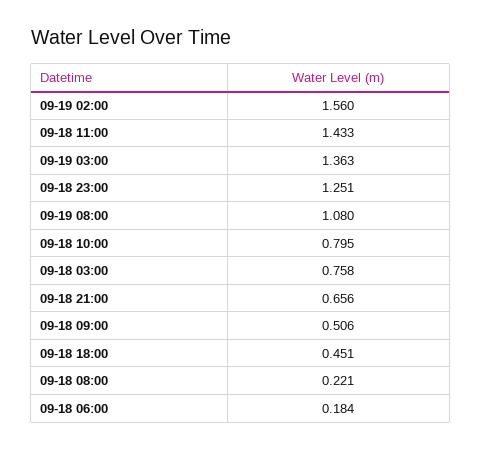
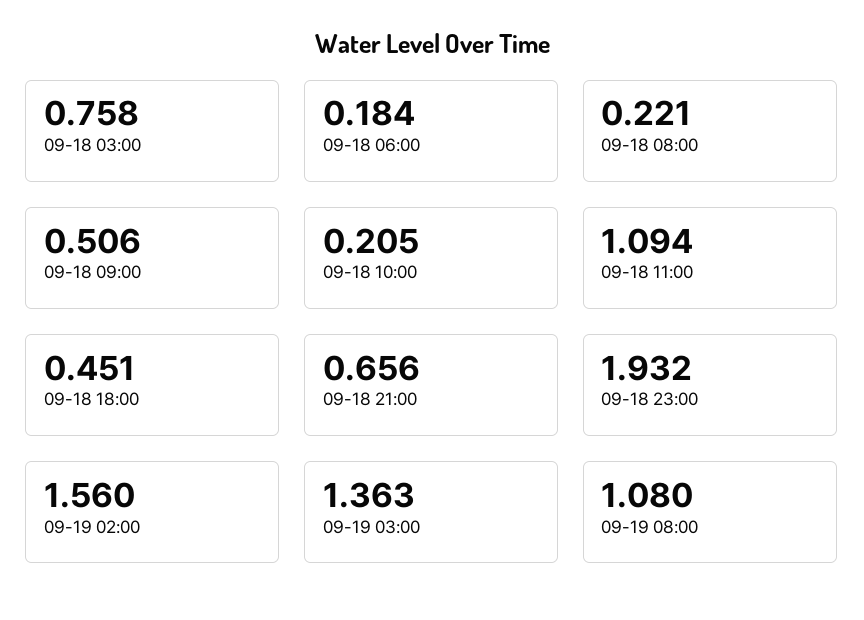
  {
    "09-19 02:00": 1.56,
-   "09-18 11:00": 1.433,
+   "09-18 11:00": 1.094,
    "09-19 03:00": 1.363,
-   "09-18 23:00": 1.251,
+   "09-18 23:00": 1.932,
    "09-19 08:00": 1.08,
-   "09-18 10:00": 0.795,
+   "09-18 10:00": 0.205,
    "09-18 03:00": 0.758,
    "09-18 21:00": 0.656,
    "09-18 09:00": 0.506,
    "09-18 18:00": 0.451,
    "09-18 08:00": 0.221,
    "09-18 06:00": 0.184
  }

